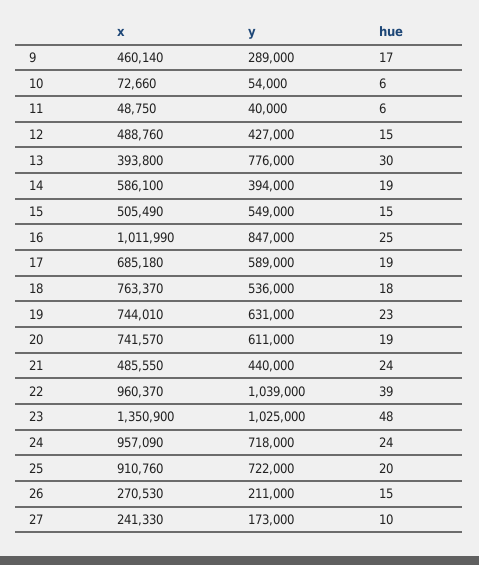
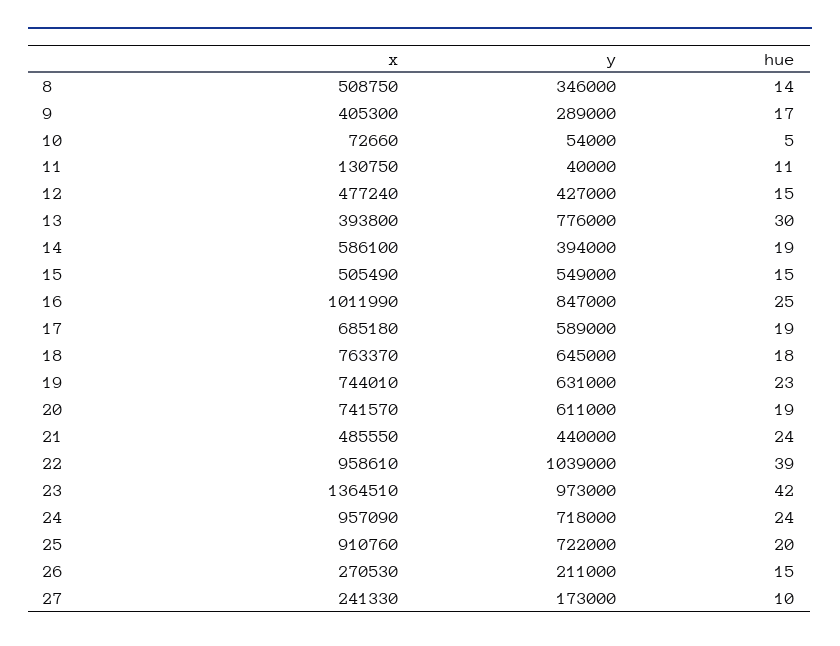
  {
    "x": {
-     "9": 460140,
+     "9": 405300,
      "10": 72660,
-     "11": 48750,
+     "11": 130750,
-     "12": 488760,
+     "12": 477240,
      "13": 393800,
      "14": 586100,
      "15": 505490,
      "16": 1011990,
      "17": 685180,
      "18": 763370,
      "19": 744010,
      "20": 741570,
      "21": 485550,
-     "22": 960370,
+     "22": 958610,
-     "23": 1350900,
+     "23": 1364510,
      "24": 957090,
      "25": 910760,
      "26": 270530,
-     "27": 241330
+     "27": 241330,
+     "8": 508750
    },
    "y": {
      "9": 289000,
      "10": 54000,
      "11": 40000,
      "12": 427000,
      "13": 776000,
      "14": 394000,
      "15": 549000,
      "16": 847000,
      "17": 589000,
-     "18": 536000,
+     "18": 645000,
      "19": 631000,
      "20": 611000,
      "21": 440000,
      "22": 1039000,
-     "23": 1025000,
+     "23": 973000,
      "24": 718000,
      "25": 722000,
      "26": 211000,
-     "27": 173000
+     "27": 173000,
+     "8": 346000
    },
    "hue": {
      "9": 17,
-     "10": 6,
+     "10": 5,
-     "11": 6,
+     "11": 11,
      "12": 15,
      "13": 30,
      "14": 19,
      "15": 15,
      "16": 25,
      "17": 19,
      "18": 18,
      "19": 23,
      "20": 19,
      "21": 24,
      "22": 39,
-     "23": 48,
+     "23": 42,
      "24": 24,
      "25": 20,
      "26": 15,
-     "27": 10
+     "27": 10,
+     "8": 14
    }
  }

